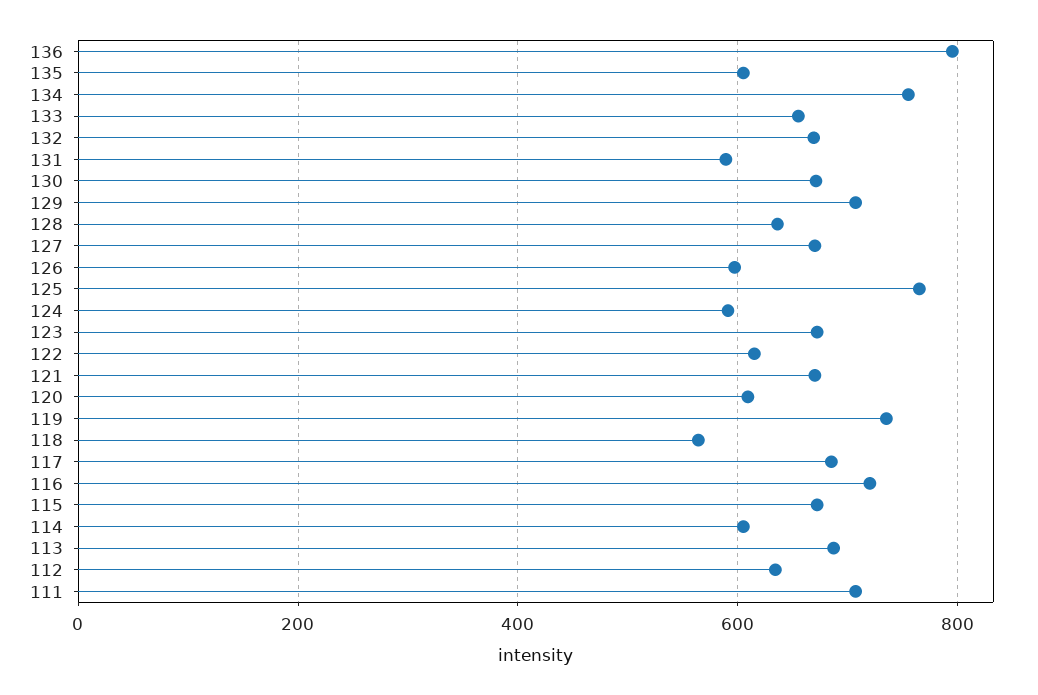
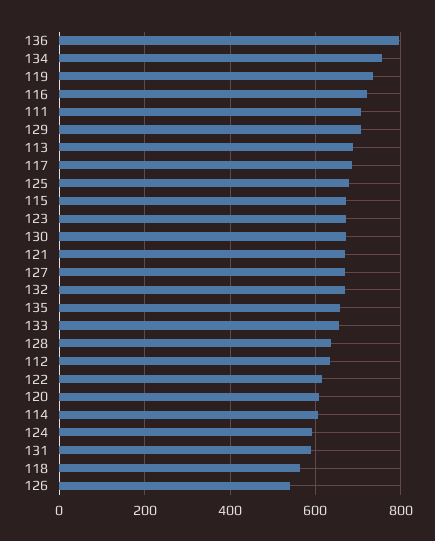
  {
    "136": 800,
-   "135": 600,
+   "135": 660,
    "134": 760,
    "133": 660,
    "132": 660,
    "131": 580,
    "130": 680,
    "129": 700,
    "128": 640,
    "127": 680,
-   "126": 600,
+   "126": 540,
-   "125": 760,
+   "125": 680,
    "124": 600,
    "123": 680,
    "122": 620,
    "121": 680,
    "120": 600,
    "119": 740,
    "118": 560,
    "117": 680,
    "116": 720,
    "115": 680,
    "114": 600,
    "113": 680,
    "112": 640,
    "111": 700
  }

